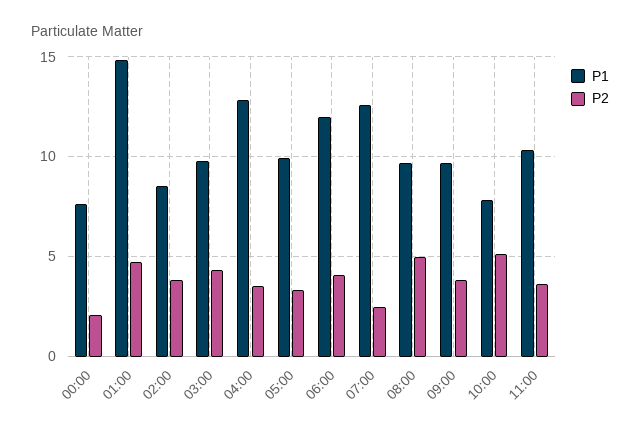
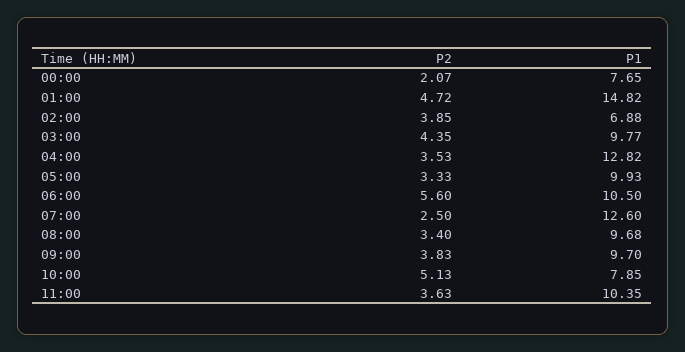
  {
    "P1": {
      "00:00": 7.65,
      "01:00": 14.82,
-     "02:00": 8.5,
+     "02:00": 6.88,
      "03:00": 9.77,
      "04:00": 12.82,
      "05:00": 9.93,
-     "06:00": 12,
+     "06:00": 10.5,
      "07:00": 12.6,
      "08:00": 9.68,
      "09:00": 9.7,
      "10:00": 7.85,
      "11:00": 10.35
    },
    "P2": {
      "00:00": 2.07,
      "01:00": 4.72,
      "02:00": 3.85,
      "03:00": 4.35,
      "04:00": 3.53,
      "05:00": 3.33,
-     "06:00": 4,
+     "06:00": 5.6,
      "07:00": 2.5,
-     "08:00": 5,
+     "08:00": 3.4,
      "09:00": 3.83,
      "10:00": 5.13,
      "11:00": 3.63
    }
  }

